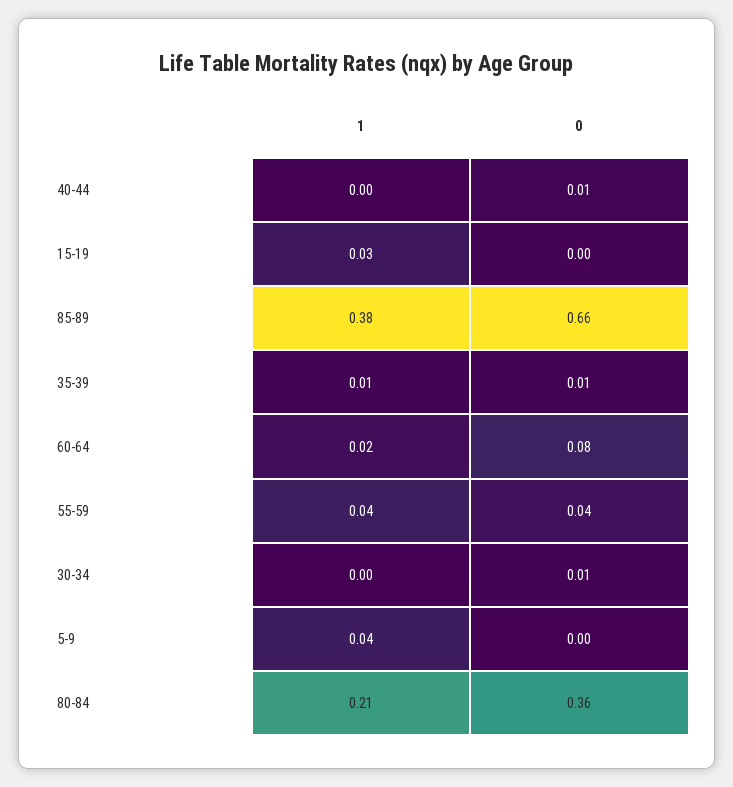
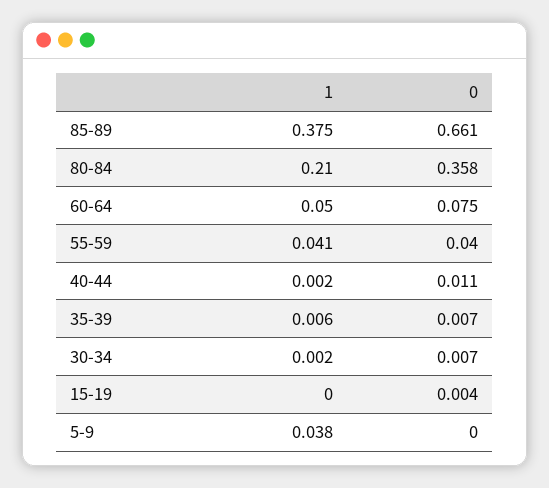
  {
    "1": {
      "40-44": 0.002,
-     "15-19": 0.03,
+     "15-19": 0,
      "85-89": 0.375,
      "35-39": 0.006,
-     "60-64": 0.02,
+     "60-64": 0.05,
      "55-59": 0.041,
      "30-34": 0.002,
      "5-9": 0.038,
      "80-84": 0.21
    },
    "0": {
      "40-44": 0.011,
      "15-19": 0.004,
      "85-89": 0.661,
      "35-39": 0.007,
      "60-64": 0.075,
      "55-59": 0.04,
      "30-34": 0.007,
      "5-9": 0,
      "80-84": 0.358
    }
  }

